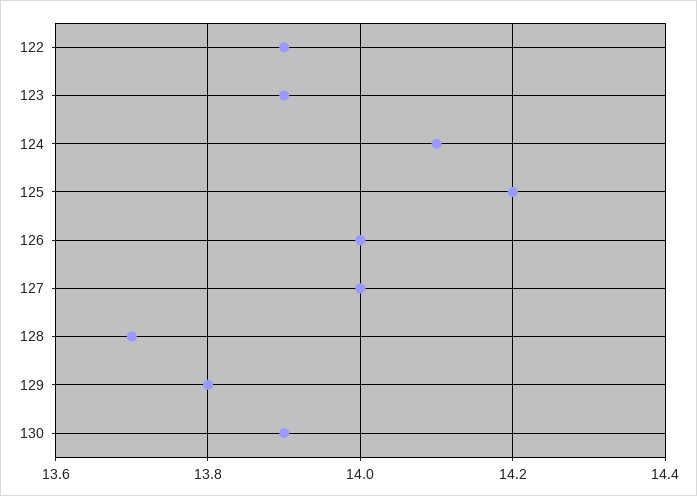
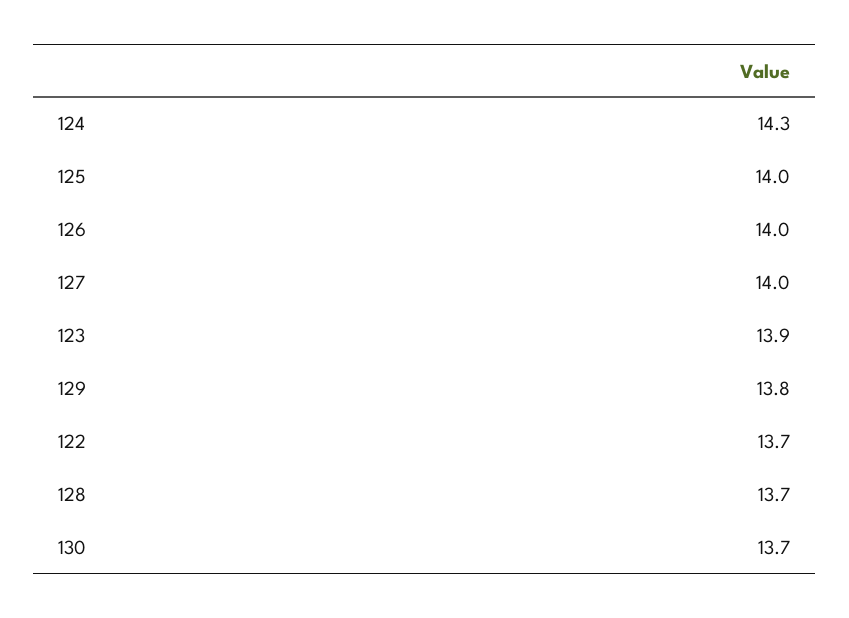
  {
-   "122": 13.9,
+   "122": 13.7,
    "123": 13.9,
-   "124": 14.1,
+   "124": 14.3,
-   "125": 14.2,
+   "125": 14,
    "126": 14,
    "127": 14,
    "128": 13.7,
    "129": 13.8,
-   "130": 13.9
+   "130": 13.7
  }

